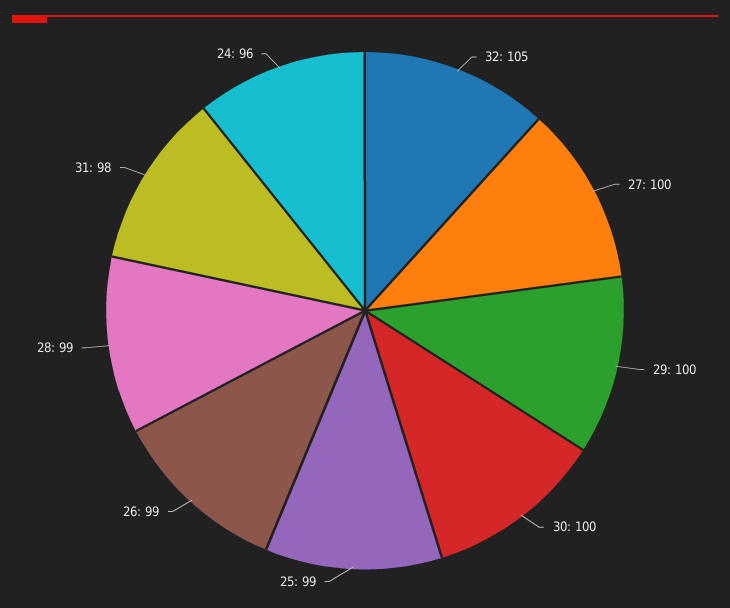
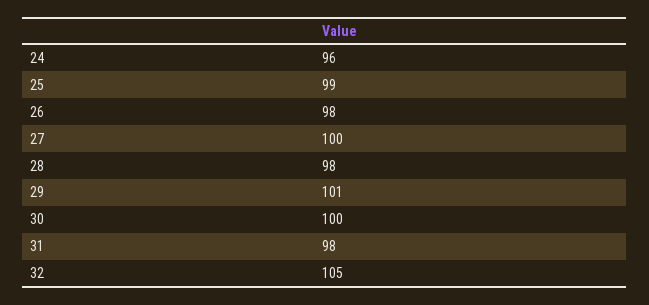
  {
    "32": 105,
    "27": 100,
-   "29": 100,
+   "29": 101,
    "30": 100,
    "25": 99,
-   "26": 99,
+   "26": 98,
-   "28": 99,
+   "28": 98,
    "31": 98,
    "24": 96
  }

